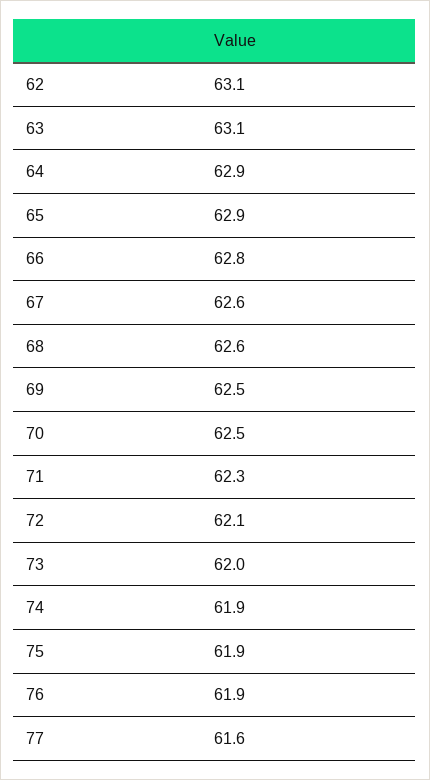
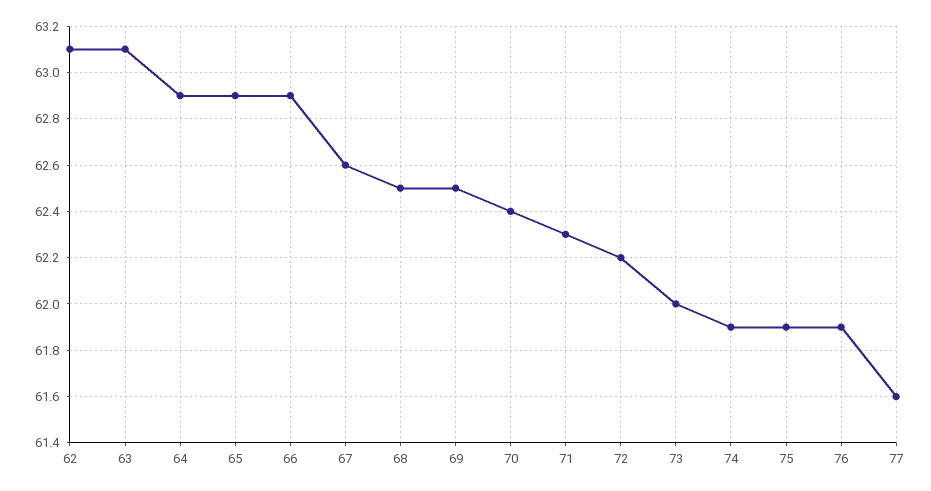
  {
    "62": 63.1,
    "63": 63.1,
    "64": 62.9,
    "65": 62.9,
-   "66": 62.8,
+   "66": 62.9,
    "67": 62.6,
-   "68": 62.6,
+   "68": 62.5,
    "69": 62.5,
-   "70": 62.5,
+   "70": 62.4,
    "71": 62.3,
-   "72": 62.1,
+   "72": 62.2,
    "73": 62,
    "74": 61.9,
    "75": 61.9,
    "76": 61.9,
    "77": 61.6
  }

